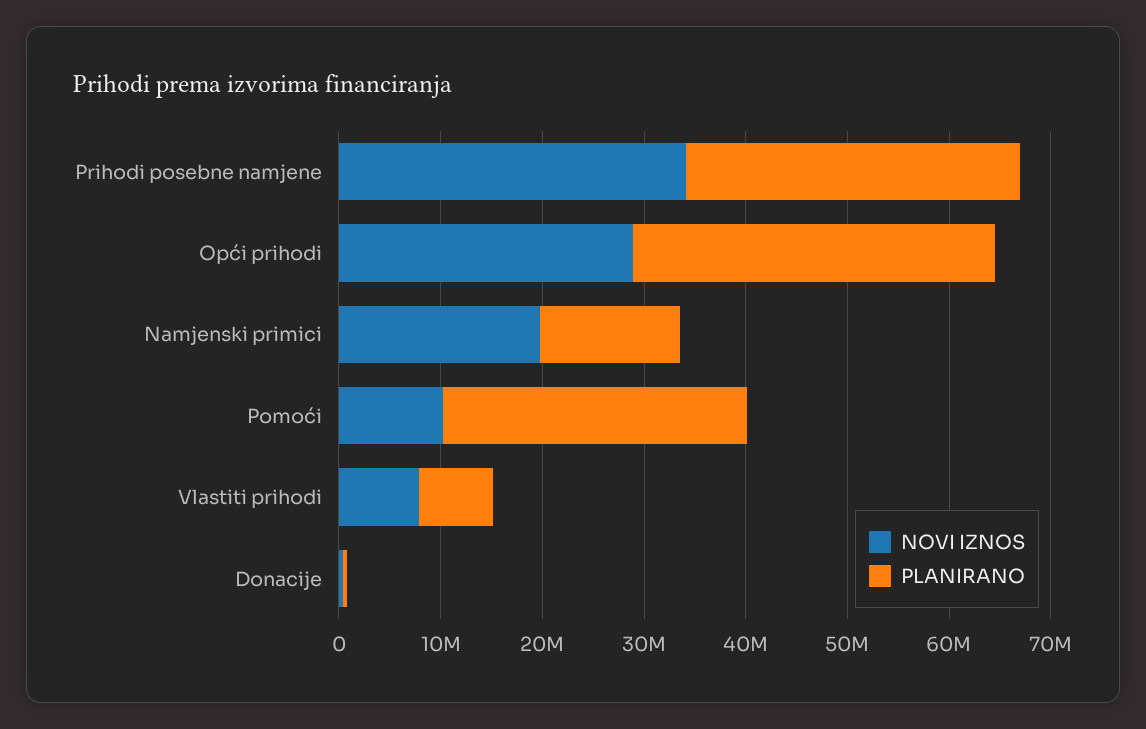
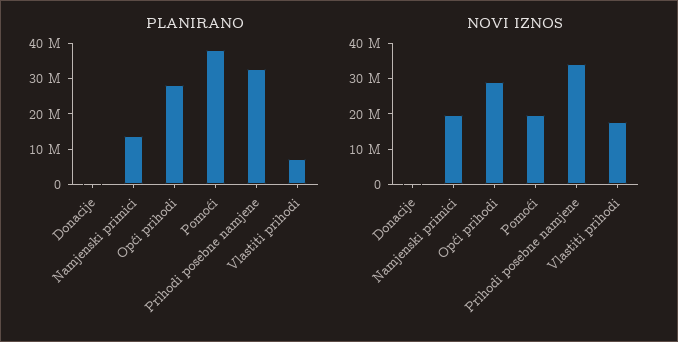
  {
    "NOVI IZNOS": {
      "Prihodi posebne namjene": 34000000,
      "Opći prihodi": 28000000,
      "Namjenski primici": 20000000,
-     "Pomoći": 10000000,
+     "Pomoći": 20000000,
-     "Vlastiti prihodi": 8000000,
+     "Vlastiti prihodi": 17500000,
      "Donacije": 0
    },
    "PLANIRANO": {
      "Prihodi posebne namjene": 32000000,
-     "Opći prihodi": 36000000,
+     "Opći prihodi": 27500000,
      "Namjenski primici": 14000000,
-     "Pomoći": 30000000,
+     "Pomoći": 37500000,
      "Vlastiti prihodi": 8000000,
      "Donacije": 0
    }
  }

